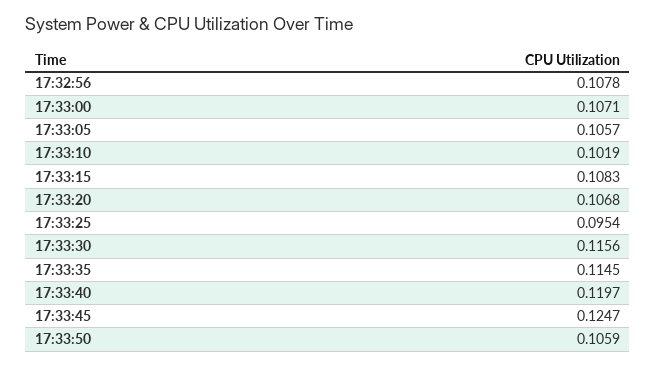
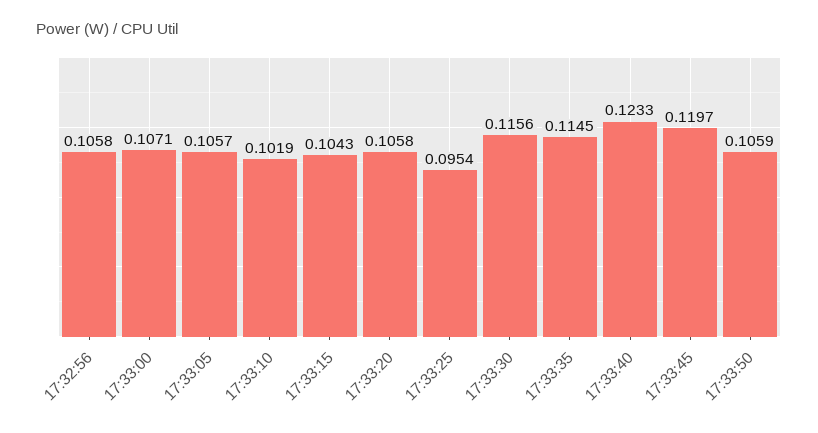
  {
-   "17:32:56": 0.1078,
+   "17:32:56": 0.1058,
    "17:33:00": 0.1071,
    "17:33:05": 0.1057,
    "17:33:10": 0.1019,
-   "17:33:15": 0.1083,
+   "17:33:15": 0.1043,
-   "17:33:20": 0.1068,
+   "17:33:20": 0.1058,
    "17:33:25": 0.0954,
    "17:33:30": 0.1156,
    "17:33:35": 0.1145,
-   "17:33:40": 0.1197,
+   "17:33:40": 0.1233,
-   "17:33:45": 0.1247,
+   "17:33:45": 0.1197,
    "17:33:50": 0.1059
  }

